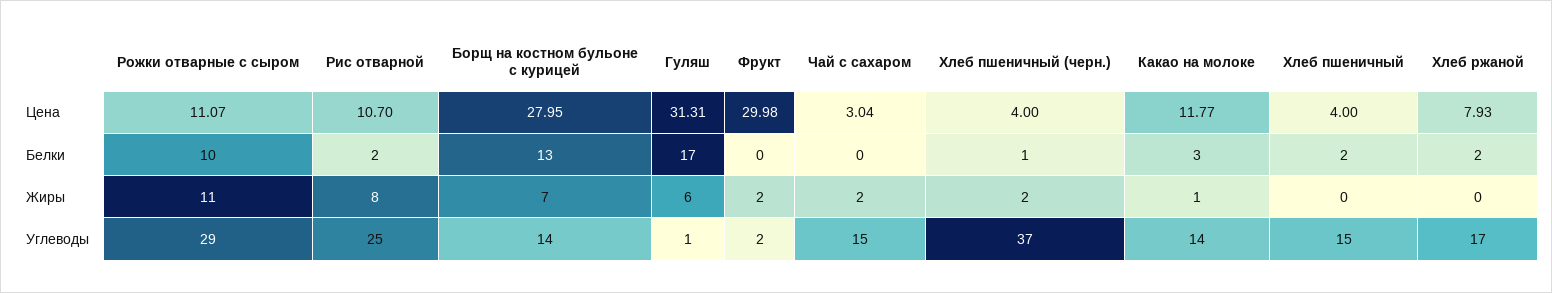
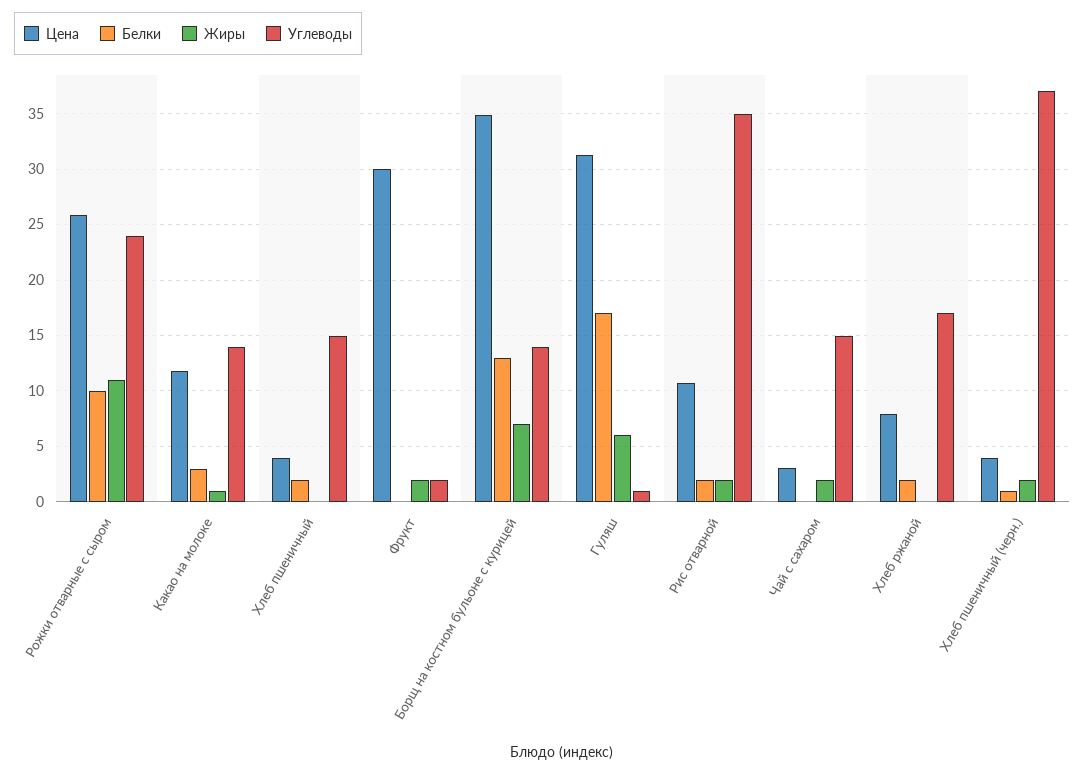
  {
    "Цена": {
-     "Рожки отварные с сыром": 11.07,
+     "Рожки отварные с сыром": 26,
      "Рис отварной": 10.7,
-     "Борщ на костном бульоне с курицей": 27.95,
+     "Борщ на костном бульоне с курицей": 35,
      "Гуляш": 31.31,
      "Фрукт": 29.98,
      "Чай с сахаром": 3.04,
      "Хлеб пшеничный (черн.)": 4,
      "Какао на молоке": 11.77,
      "Хлеб пшеничный": 4,
      "Хлеб ржаной": 7.93
    },
    "Белки": {
      "Рожки отварные с сыром": 10,
      "Рис отварной": 2,
      "Борщ на костном бульоне с курицей": 13,
      "Гуляш": 17,
      "Фрукт": 0,
      "Чай с сахаром": 0,
      "Хлеб пшеничный (черн.)": 1,
      "Какао на молоке": 3,
      "Хлеб пшеничный": 2,
      "Хлеб ржаной": 2
    },
    "Жиры": {
      "Рожки отварные с сыром": 11,
-     "Рис отварной": 8,
+     "Рис отварной": 2,
      "Борщ на костном бульоне с курицей": 7,
      "Гуляш": 6,
      "Фрукт": 2,
      "Чай с сахаром": 2,
      "Хлеб пшеничный (черн.)": 2,
      "Какао на молоке": 1,
      "Хлеб пшеничный": 0,
      "Хлеб ржаной": 0
    },
    "Углеводы": {
-     "Рожки отварные с сыром": 29,
+     "Рожки отварные с сыром": 24,
-     "Рис отварной": 25,
+     "Рис отварной": 35,
      "Борщ на костном бульоне с курицей": 14,
      "Гуляш": 1,
      "Фрукт": 2,
      "Чай с сахаром": 15,
      "Хлеб пшеничный (черн.)": 37,
      "Какао на молоке": 14,
      "Хлеб пшеничный": 15,
      "Хлеб ржаной": 17
    }
  }

